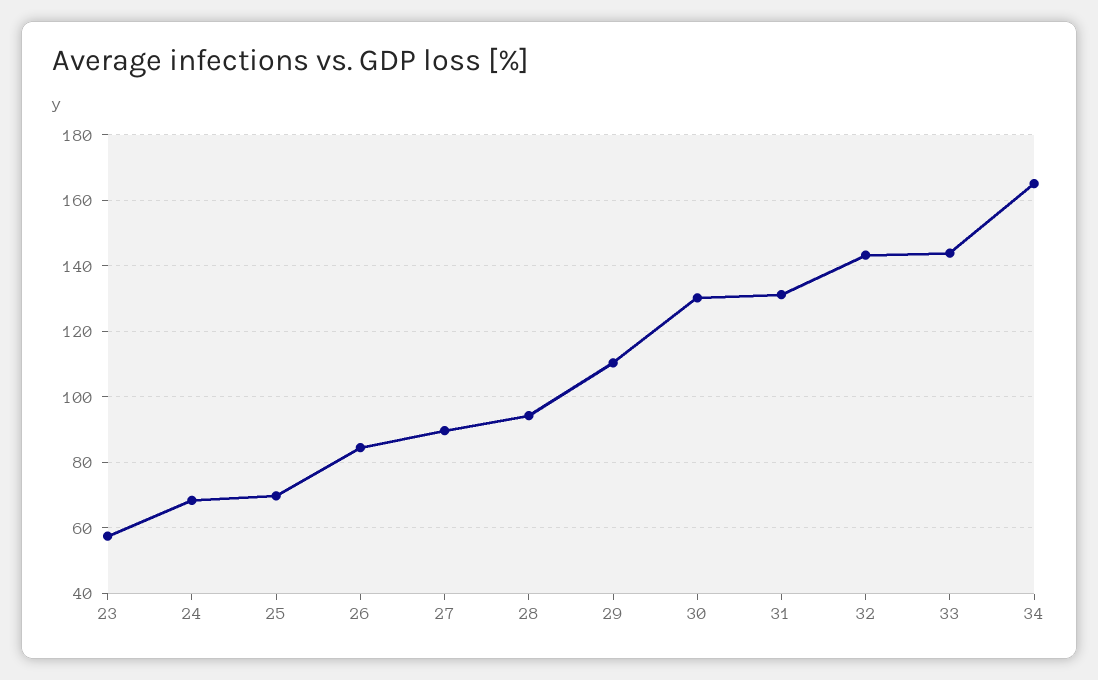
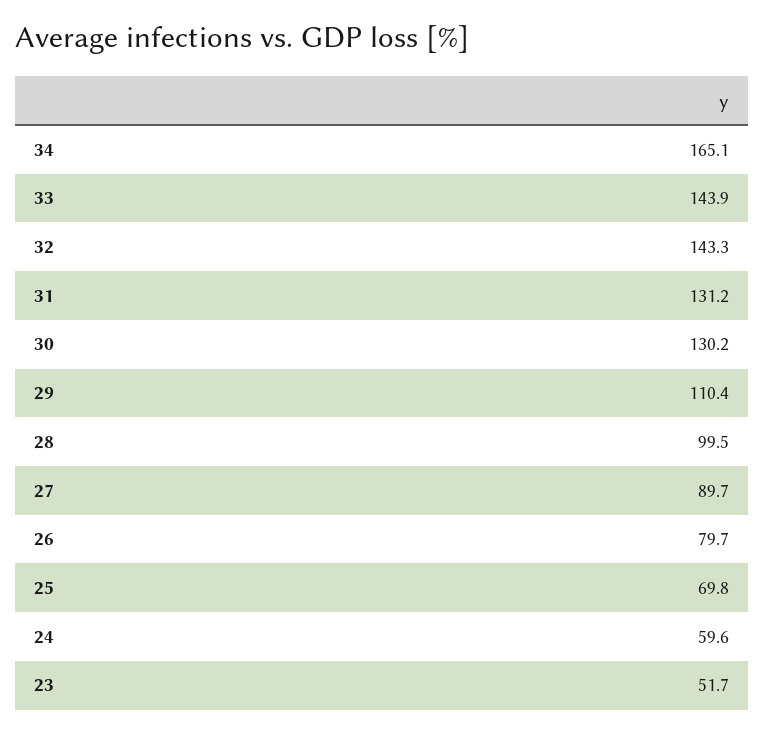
  {
-   "23": 58,
+   "23": 51.7,
-   "24": 68,
+   "24": 59.6,
    "25": 69.8,
-   "26": 84,
+   "26": 79.7,
    "27": 89.7,
-   "28": 94,
+   "28": 99.5,
    "29": 110.4,
    "30": 130.2,
    "31": 131.2,
    "32": 143.3,
    "33": 143.9,
    "34": 165.1
  }

